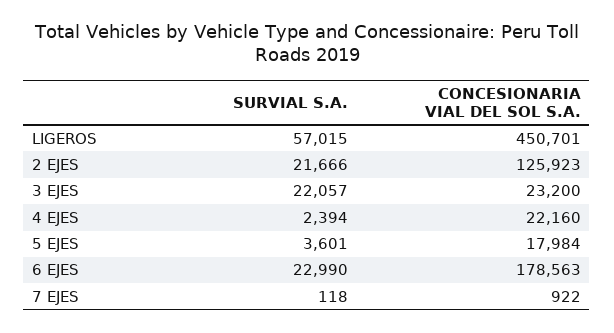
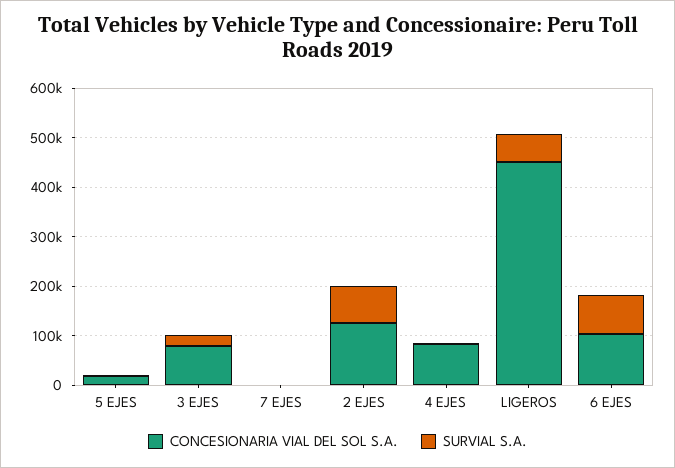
  {
    "SURVIAL S.A.": {
      "LIGEROS": 57015,
-     "2 EJES": 21666,
+     "2 EJES": 80000,
      "3 EJES": 22057,
      "4 EJES": 2394,
      "5 EJES": 3601,
-     "6 EJES": 22990,
+     "6 EJES": 80000,
      "7 EJES": 118
    },
    "CONCESIONARIA VIAL DEL SOL S.A.": {
      "LIGEROS": 450701,
      "2 EJES": 125923,
-     "3 EJES": 23200,
+     "3 EJES": 80000,
-     "4 EJES": 22160,
+     "4 EJES": 80000,
      "5 EJES": 17984,
-     "6 EJES": 178563,
+     "6 EJES": 100000,
      "7 EJES": 922
    }
  }

